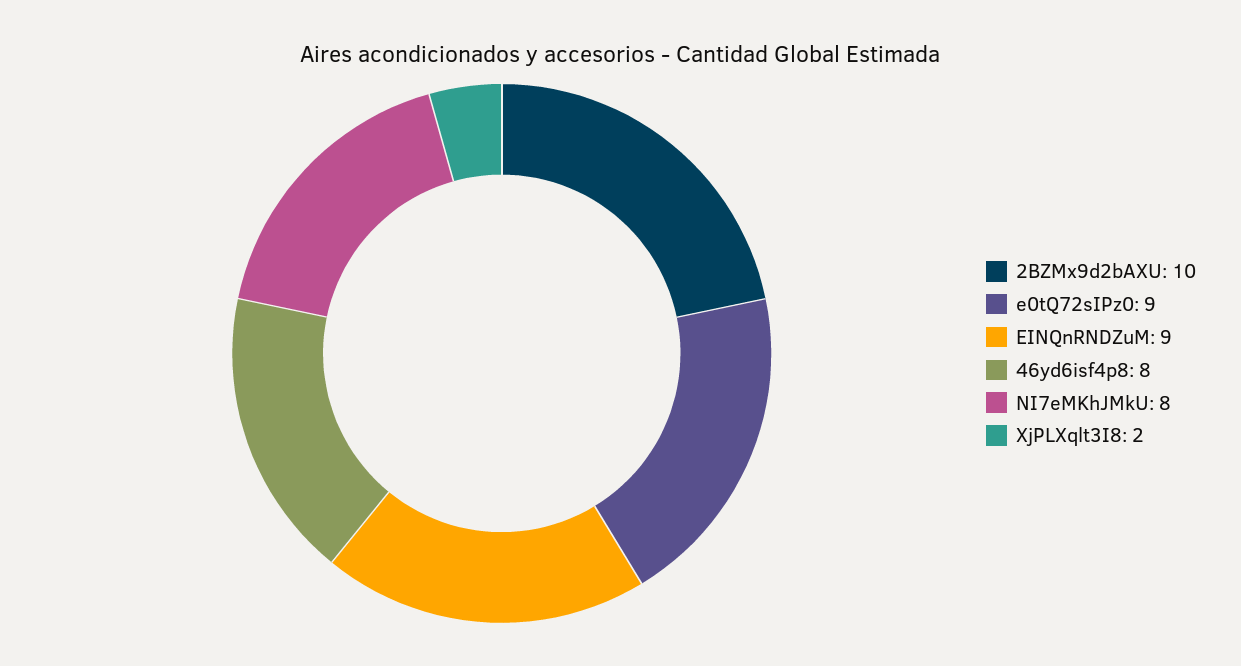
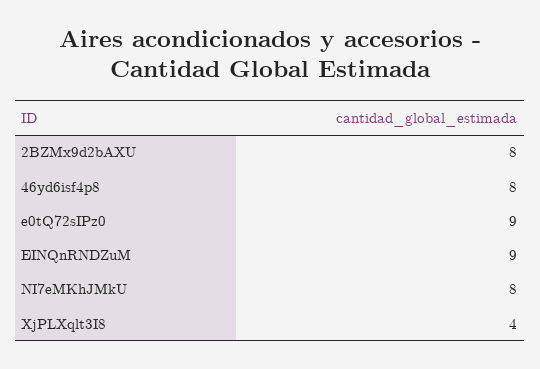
  {
-   "2BZMx9d2bAXU": 10,
+   "2BZMx9d2bAXU": 8,
    "e0tQ72sIPz0": 9,
    "EINQnRNDZuM": 9,
    "46yd6isf4p8": 8,
    "NI7eMKhJMkU": 8,
-   "XjPLXqlt3I8": 2
+   "XjPLXqlt3I8": 4
  }

